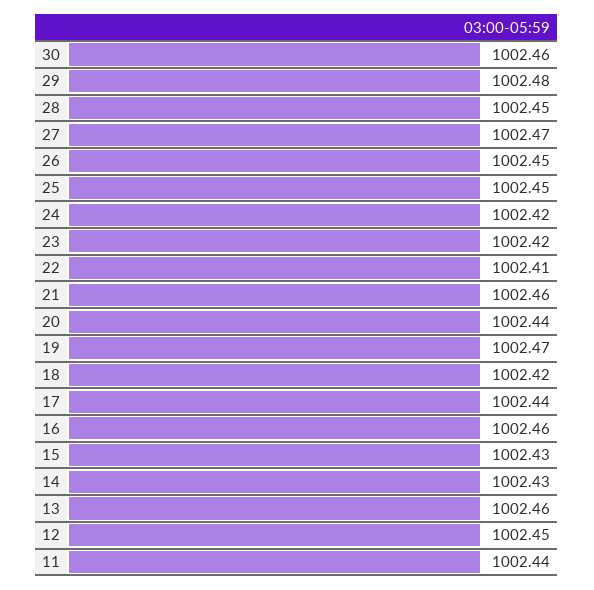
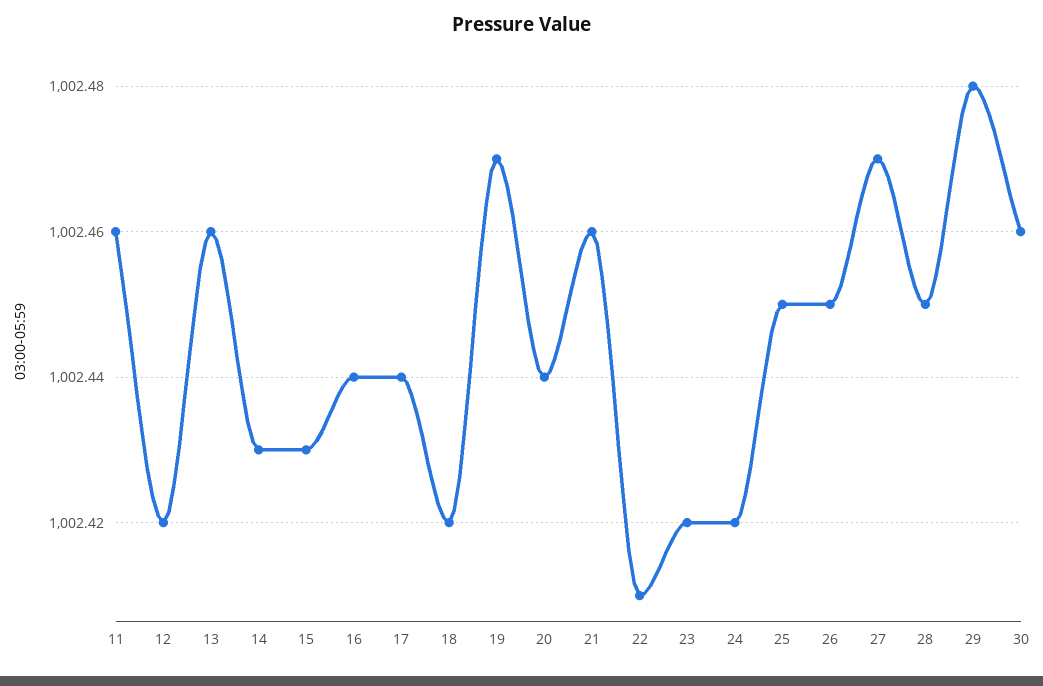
  {
    "30": 1002.46,
    "29": 1002.48,
    "28": 1002.45,
    "27": 1002.47,
    "26": 1002.45,
    "25": 1002.45,
    "24": 1002.42,
    "23": 1002.42,
    "22": 1002.41,
    "21": 1002.46,
    "20": 1002.44,
    "19": 1002.47,
    "18": 1002.42,
    "17": 1002.44,
-   "16": 1002.46,
+   "16": 1002.44,
    "15": 1002.43,
    "14": 1002.43,
    "13": 1002.46,
-   "12": 1002.45,
+   "12": 1002.42,
-   "11": 1002.44
+   "11": 1002.46
  }

